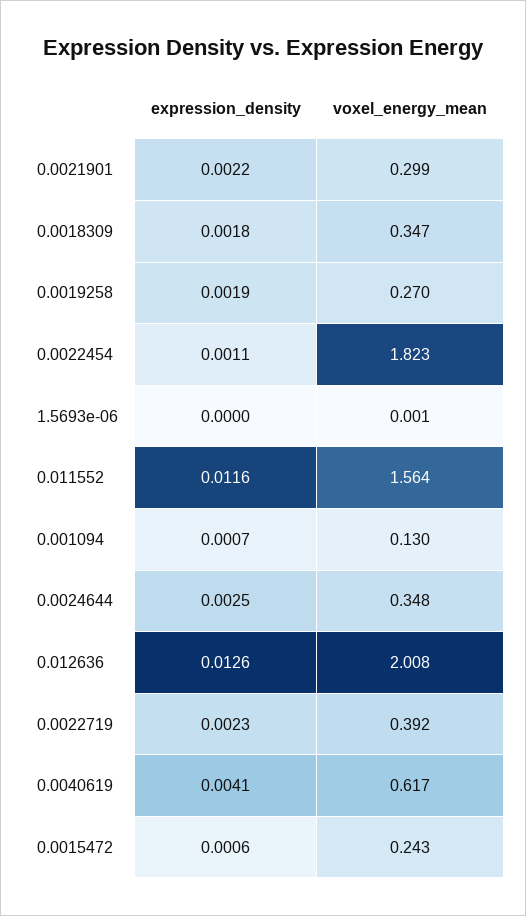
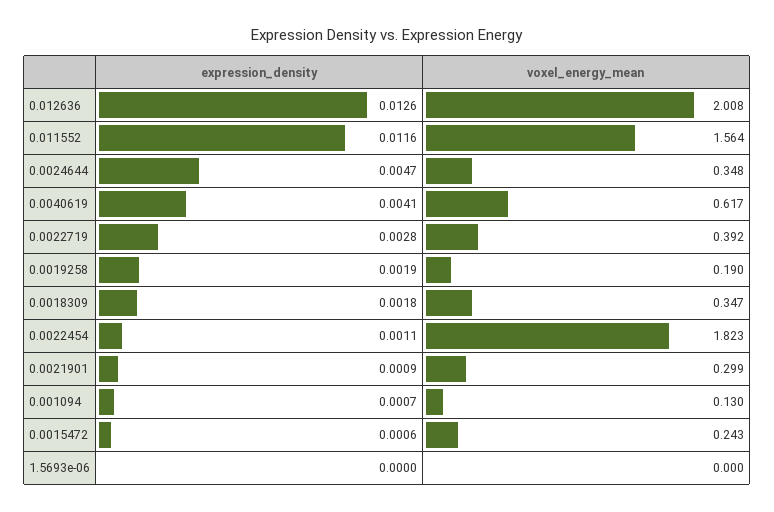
  {
    "expression_density": {
-     "0.0021901": 0.0022,
+     "0.0021901": 0.0009,
      "0.0018309": 0.0018,
      "0.0019258": 0.0019,
      "0.0022454": 0.0011,
      "1.5693e-06": 0,
      "0.011552": 0.0116,
      "0.001094": 0.0007,
-     "0.0024644": 0.0025,
+     "0.0024644": 0.0047,
      "0.012636": 0.0126,
-     "0.0022719": 0.0023,
+     "0.0022719": 0.0028,
      "0.0040619": 0.0041,
      "0.0015472": 0.0006
    },
    "voxel_energy_mean": {
      "0.0021901": 0.299,
      "0.0018309": 0.347,
-     "0.0019258": 0.27,
+     "0.0019258": 0.19,
      "0.0022454": 1.823,
-     "1.5693e-06": 0.001,
+     "1.5693e-06": 0,
      "0.011552": 1.564,
      "0.001094": 0.13,
      "0.0024644": 0.348,
      "0.012636": 2.008,
      "0.0022719": 0.392,
      "0.0040619": 0.617,
      "0.0015472": 0.243
    }
  }

